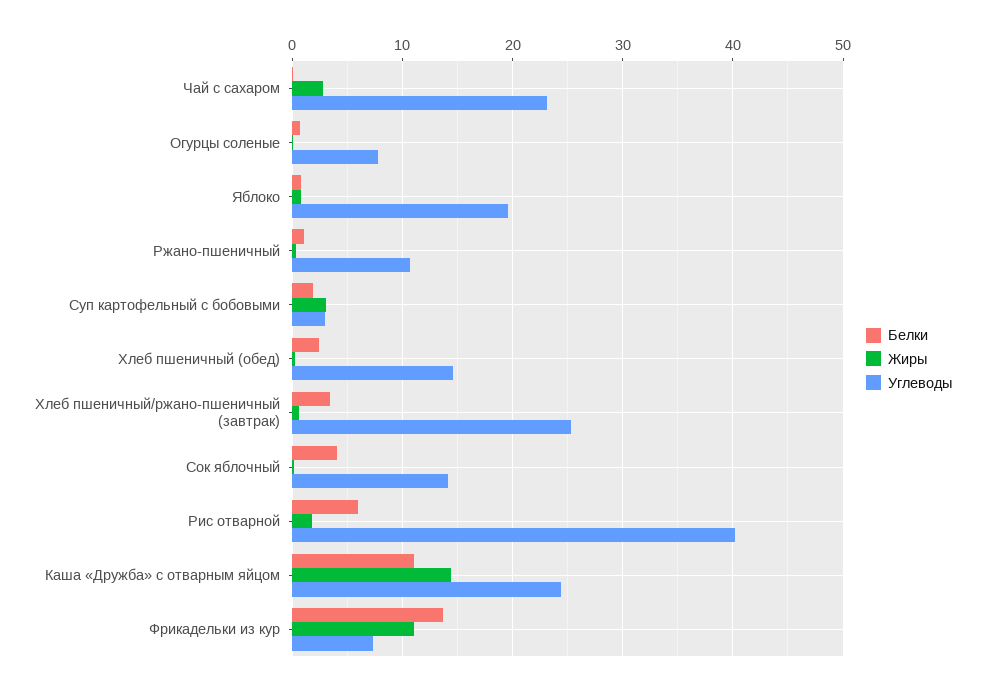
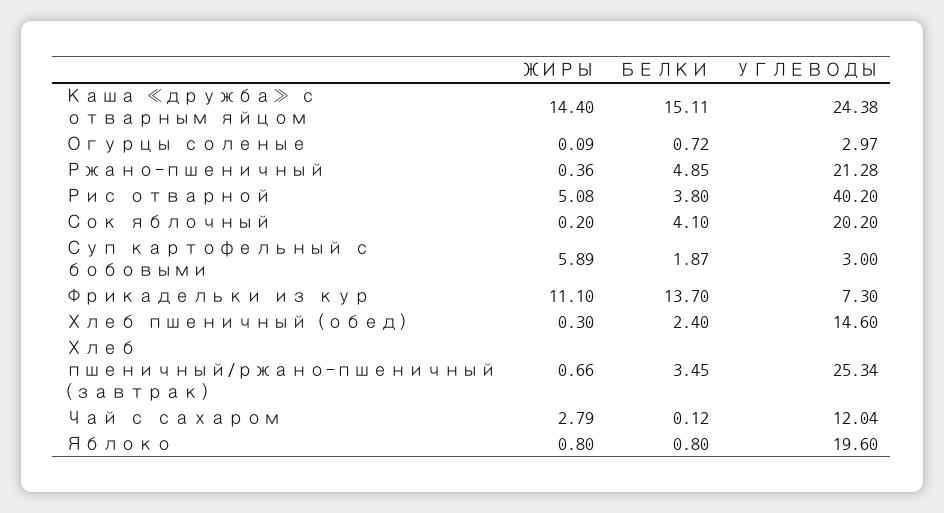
  {
    "Белки": {
      "Чай с сахаром": 0.12,
      "Огурцы соленые": 0.72,
      "Яблоко": 0.8,
-     "Ржано-пшеничный": 1,
+     "Ржано-пшеничный": 4.85,
      "Суп картофельный с бобовыми": 1.87,
      "Хлеб пшеничный (обед)": 2.4,
      "Хлеб пшеничный/ржано-пшеничный (завтрак)": 3.45,
      "Сок яблочный": 4.1,
-     "Рис отварной": 6,
+     "Рис отварной": 3.8,
-     "Каша «Дружба» с отварным яйцом": 11,
+     "Каша «Дружба» с отварным яйцом": 15.11,
      "Фрикадельки из кур": 13.7
    },
    "Жиры": {
      "Чай с сахаром": 2.79,
      "Огурцы соленые": 0.09,
      "Яблоко": 0.8,
      "Ржано-пшеничный": 0.36,
-     "Суп картофельный с бобовыми": 3,
+     "Суп картофельный с бобовыми": 5.89,
      "Хлеб пшеничный (обед)": 0.3,
      "Хлеб пшеничный/ржано-пшеничный (завтрак)": 0.66,
      "Сок яблочный": 0.2,
-     "Рис отварной": 2,
+     "Рис отварной": 5.08,
      "Каша «Дружба» с отварным яйцом": 14.4,
      "Фрикадельки из кур": 11.1
    },
    "Углеводы": {
-     "Чай с сахаром": 23,
+     "Чай с сахаром": 12.04,
-     "Огурцы соленые": 8,
+     "Огурцы соленые": 2.97,
      "Яблоко": 19.6,
-     "Ржано-пшеничный": 11,
+     "Ржано-пшеничный": 21.28,
      "Суп картофельный с бобовыми": 3,
      "Хлеб пшеничный (обед)": 14.6,
      "Хлеб пшеничный/ржано-пшеничный (завтрак)": 25.34,
-     "Сок яблочный": 14,
+     "Сок яблочный": 20.2,
      "Рис отварной": 40.2,
      "Каша «Дружба» с отварным яйцом": 24.38,
      "Фрикадельки из кур": 7.3
    }
  }

